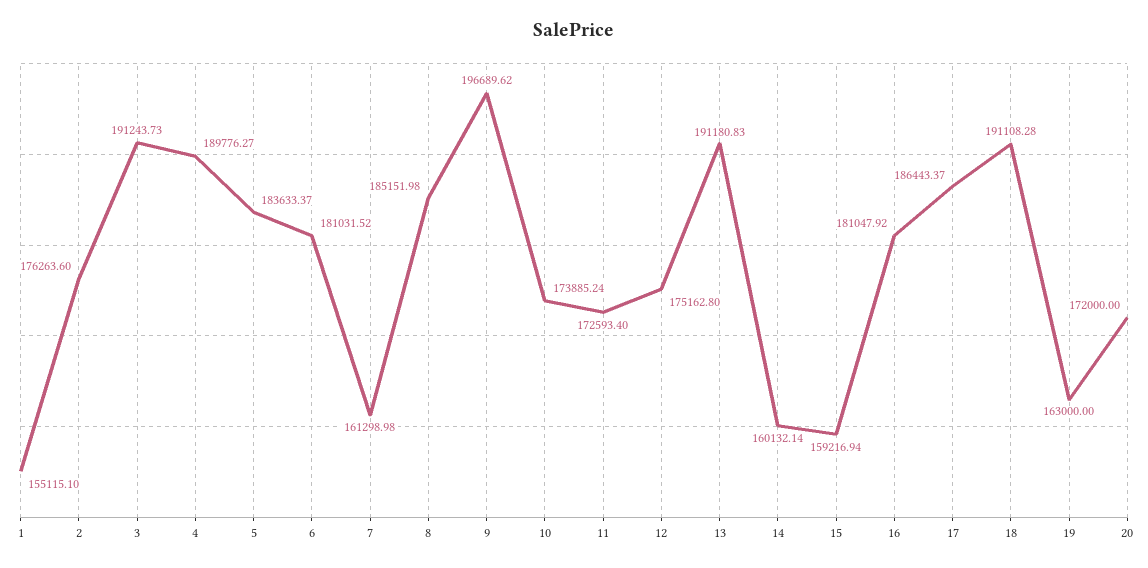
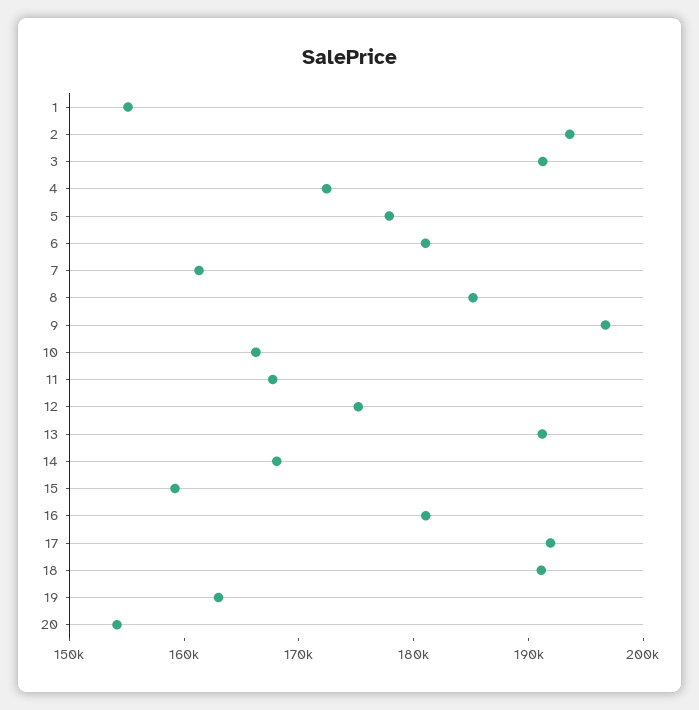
  {
    "1": 155115.1,
-   "2": 176263.6,
+   "2": 194000,
    "3": 191243.73,
-   "4": 189776.27,
+   "4": 172000,
-   "5": 183633.37,
+   "5": 178000,
    "6": 181031.52,
    "7": 161298.98,
    "8": 185151.98,
    "9": 196689.62,
-   "10": 173885.24,
+   "10": 166000,
-   "11": 172593.4,
+   "11": 168000,
    "12": 175162.8,
    "13": 191180.83,
-   "14": 160132.14,
+   "14": 168000,
    "15": 159216.94,
    "16": 181047.92,
-   "17": 186443.37,
+   "17": 192000,
    "18": 191108.28,
    "19": 163000,
-   "20": 172000
+   "20": 154000
  }

